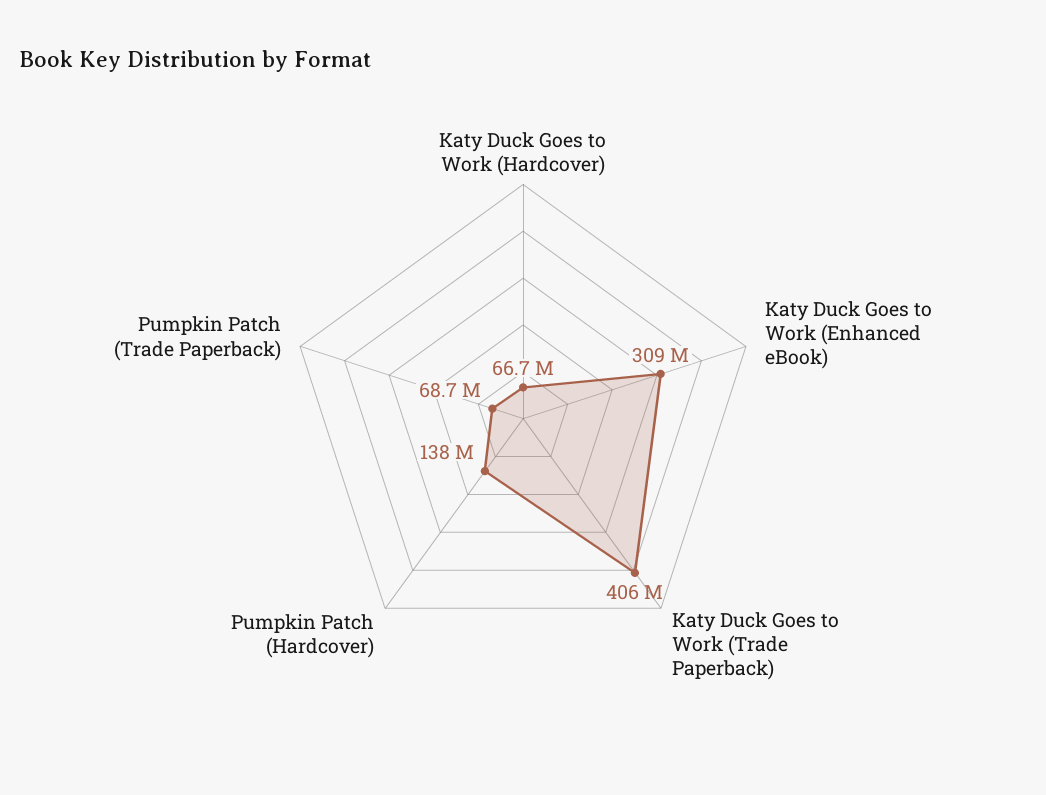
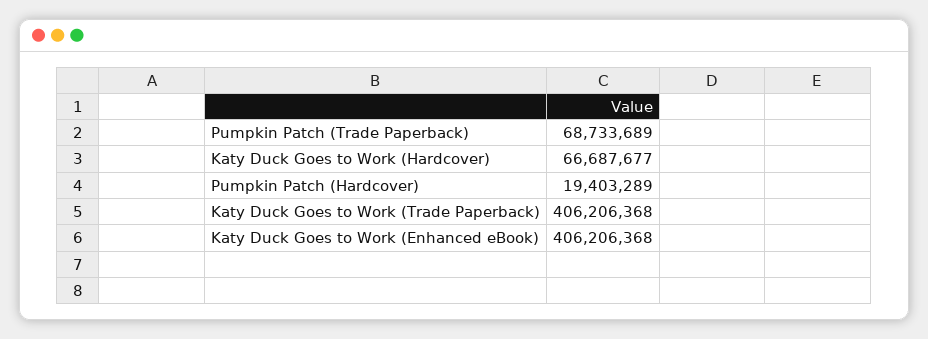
  {
    "Katy Duck Goes to Work (Hardcover)": 66687677,
-   "Katy Duck Goes to Work (Enhanced eBook)": 309000000,
+   "Katy Duck Goes to Work (Enhanced eBook)": 406206368,
    "Katy Duck Goes to Work (Trade Paperback)": 406206368,
-   "Pumpkin Patch (Hardcover)": 138000000,
+   "Pumpkin Patch (Hardcover)": 19403289,
    "Pumpkin Patch (Trade Paperback)": 68733689
  }

